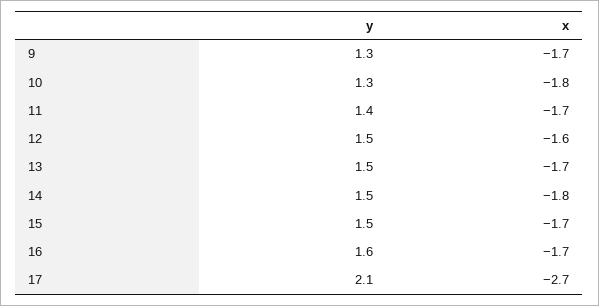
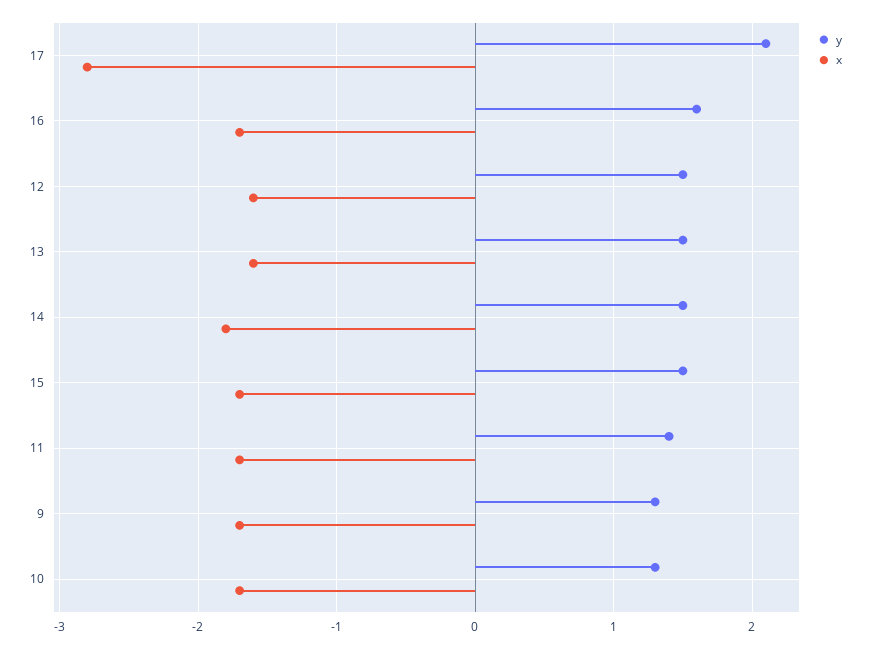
  {
    "y": {
      "9": 1.3,
      "10": 1.3,
      "11": 1.4,
      "12": 1.5,
      "13": 1.5,
      "14": 1.5,
      "15": 1.5,
      "16": 1.6,
      "17": 2.1
    },
    "x": {
      "9": -1.7,
-     "10": -1.8,
+     "10": -1.7,
      "11": -1.7,
      "12": -1.6,
-     "13": -1.7,
+     "13": -1.6,
      "14": -1.8,
      "15": -1.7,
      "16": -1.7,
-     "17": -2.7
+     "17": -2.8
    }
  }

